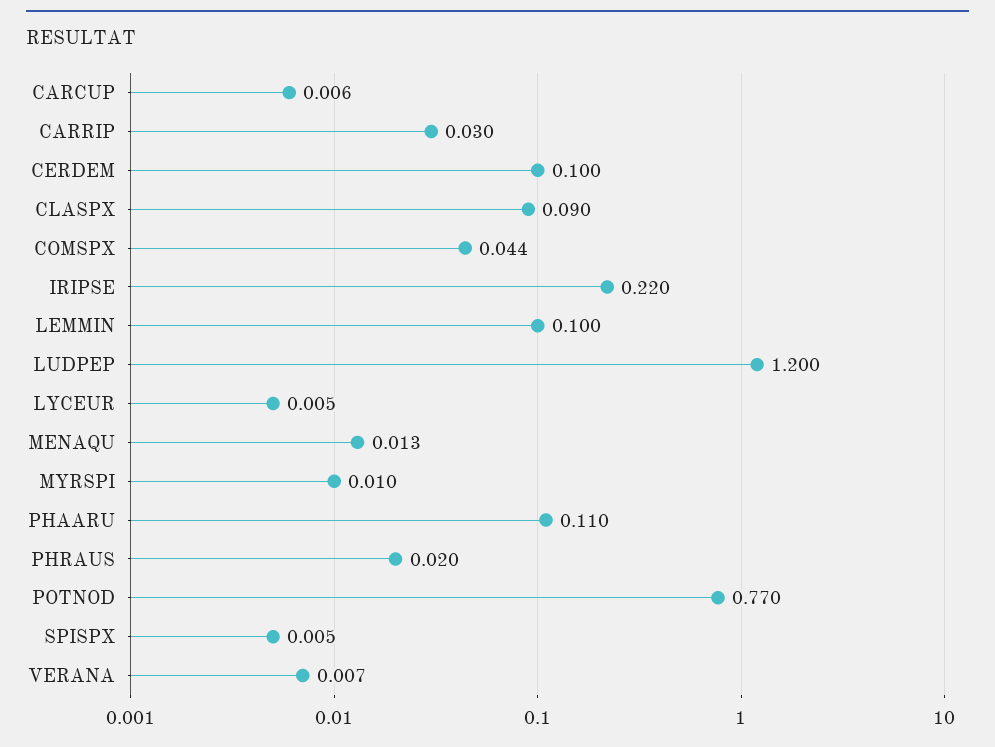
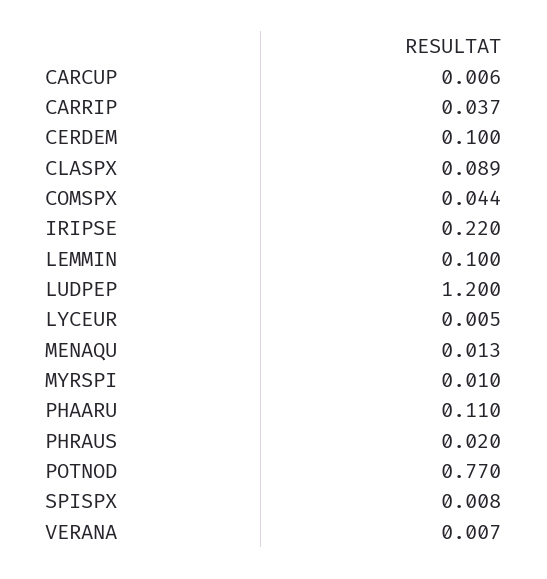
  {
    "CARCUP": 0.006,
-   "CARRIP": 0.03,
+   "CARRIP": 0.037,
    "CERDEM": 0.1,
-   "CLASPX": 0.09,
+   "CLASPX": 0.089,
    "COMSPX": 0.044,
    "IRIPSE": 0.22,
    "LEMMIN": 0.1,
    "LUDPEP": 1.2,
    "LYCEUR": 0.005,
    "MENAQU": 0.013,
    "MYRSPI": 0.01,
    "PHAARU": 0.11,
    "PHRAUS": 0.02,
    "POTNOD": 0.77,
-   "SPISPX": 0.005,
+   "SPISPX": 0.008,
    "VERANA": 0.007
  }

